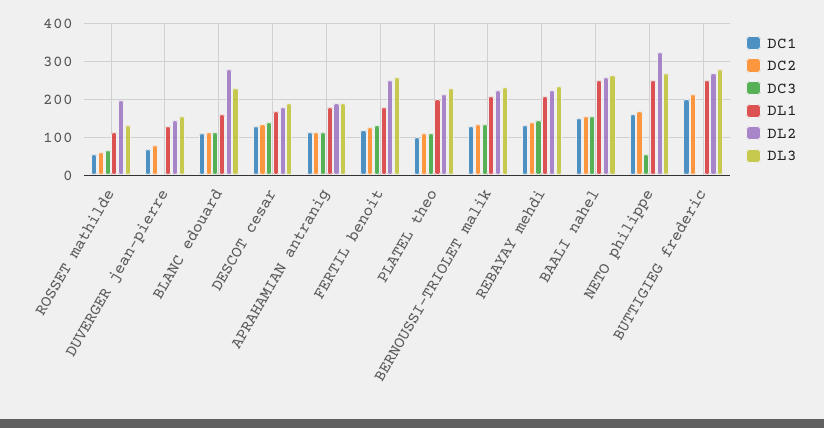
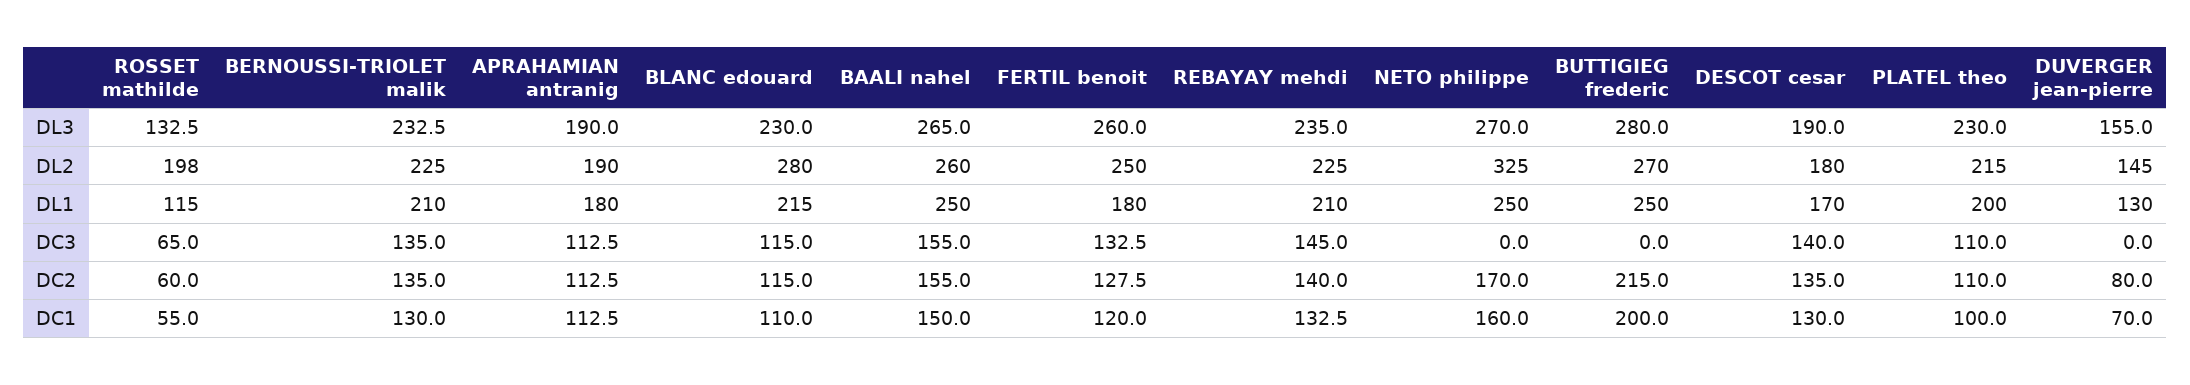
  {
    "DC1": {
      "ROSSET mathilde": 55,
      "DUVERGER jean-pierre": 70,
      "BLANC edouard": 110,
      "DESCOT cesar": 130,
      "APRAHAMIAN antranig": 112.5,
      "FERTIL benoit": 120,
      "PLATEL theo": 100,
      "BERNOUSSI-TRIOLET malik": 130,
      "REBAYAY mehdi": 132.5,
      "BAALI nahel": 150,
      "NETO philippe": 160,
      "BUTTIGIEG frederic": 200
    },
    "DC2": {
      "ROSSET mathilde": 60,
      "DUVERGER jean-pierre": 80,
      "BLANC edouard": 115,
      "DESCOT cesar": 135,
      "APRAHAMIAN antranig": 112.5,
      "FERTIL benoit": 127.5,
      "PLATEL theo": 110,
      "BERNOUSSI-TRIOLET malik": 135,
      "REBAYAY mehdi": 140,
      "BAALI nahel": 155,
      "NETO philippe": 170,
      "BUTTIGIEG frederic": 215
    },
    "DC3": {
      "ROSSET mathilde": 65,
      "DUVERGER jean-pierre": 0,
      "BLANC edouard": 115,
      "DESCOT cesar": 140,
      "APRAHAMIAN antranig": 112.5,
      "FERTIL benoit": 132.5,
      "PLATEL theo": 110,
      "BERNOUSSI-TRIOLET malik": 135,
      "REBAYAY mehdi": 145,
      "BAALI nahel": 155,
-     "NETO philippe": 60,
+     "NETO philippe": 0,
      "BUTTIGIEG frederic": 0
    },
    "DL1": {
      "ROSSET mathilde": 115,
      "DUVERGER jean-pierre": 130,
-     "BLANC edouard": 160,
+     "BLANC edouard": 215,
      "DESCOT cesar": 170,
      "APRAHAMIAN antranig": 180,
      "FERTIL benoit": 180,
      "PLATEL theo": 200,
      "BERNOUSSI-TRIOLET malik": 210,
      "REBAYAY mehdi": 210,
      "BAALI nahel": 250,
      "NETO philippe": 250,
      "BUTTIGIEG frederic": 250
    },
    "DL2": {
      "ROSSET mathilde": 198,
      "DUVERGER jean-pierre": 145,
      "BLANC edouard": 280,
      "DESCOT cesar": 180,
      "APRAHAMIAN antranig": 190,
      "FERTIL benoit": 250,
      "PLATEL theo": 215,
      "BERNOUSSI-TRIOLET malik": 225,
      "REBAYAY mehdi": 225,
      "BAALI nahel": 260,
      "NETO philippe": 325,
      "BUTTIGIEG frederic": 270
    },
    "DL3": {
      "ROSSET mathilde": 132.5,
      "DUVERGER jean-pierre": 155,
      "BLANC edouard": 230,
      "DESCOT cesar": 190,
      "APRAHAMIAN antranig": 190,
      "FERTIL benoit": 260,
      "PLATEL theo": 230,
      "BERNOUSSI-TRIOLET malik": 232.5,
      "REBAYAY mehdi": 235,
      "BAALI nahel": 265,
      "NETO philippe": 270,
      "BUTTIGIEG frederic": 280
    }
  }

